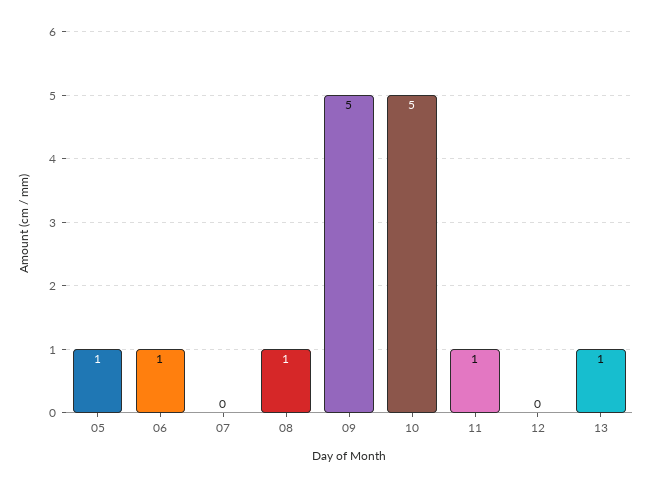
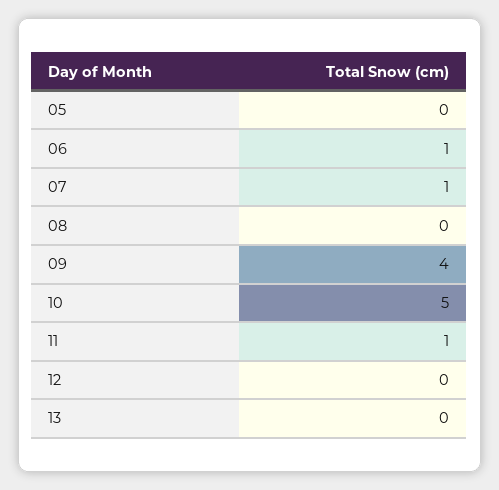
  {
-   "05": 1,
+   "05": 0,
    "06": 1,
-   "07": 0,
+   "07": 1,
-   "08": 1,
+   "08": 0,
-   "09": 5,
+   "09": 4,
    "10": 5,
    "11": 1,
    "12": 0,
-   "13": 1
+   "13": 0
  }

